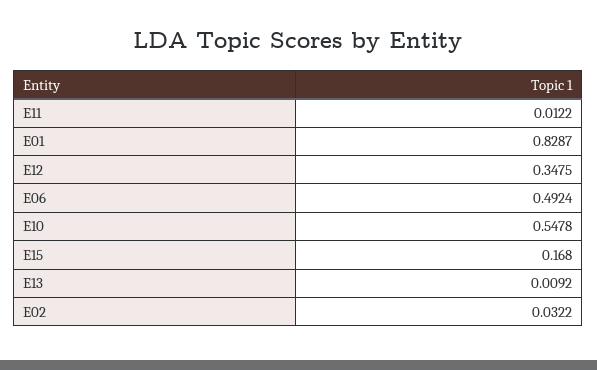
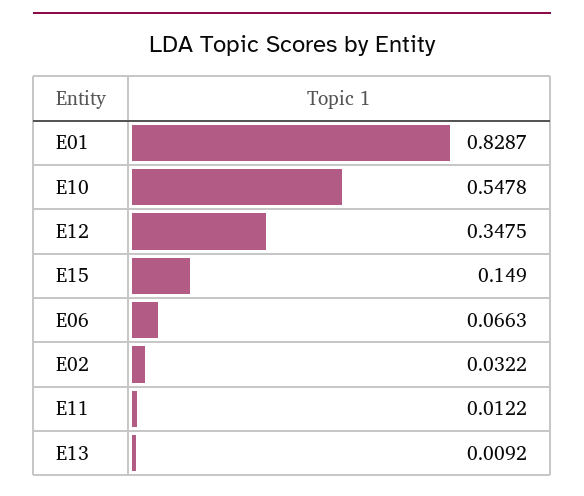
  {
    "E11": 0.0122,
    "E01": 0.8287,
    "E12": 0.3475,
-   "E06": 0.4924,
+   "E06": 0.0663,
    "E10": 0.5478,
-   "E15": 0.168,
+   "E15": 0.149,
    "E13": 0.0092,
    "E02": 0.0322
  }

